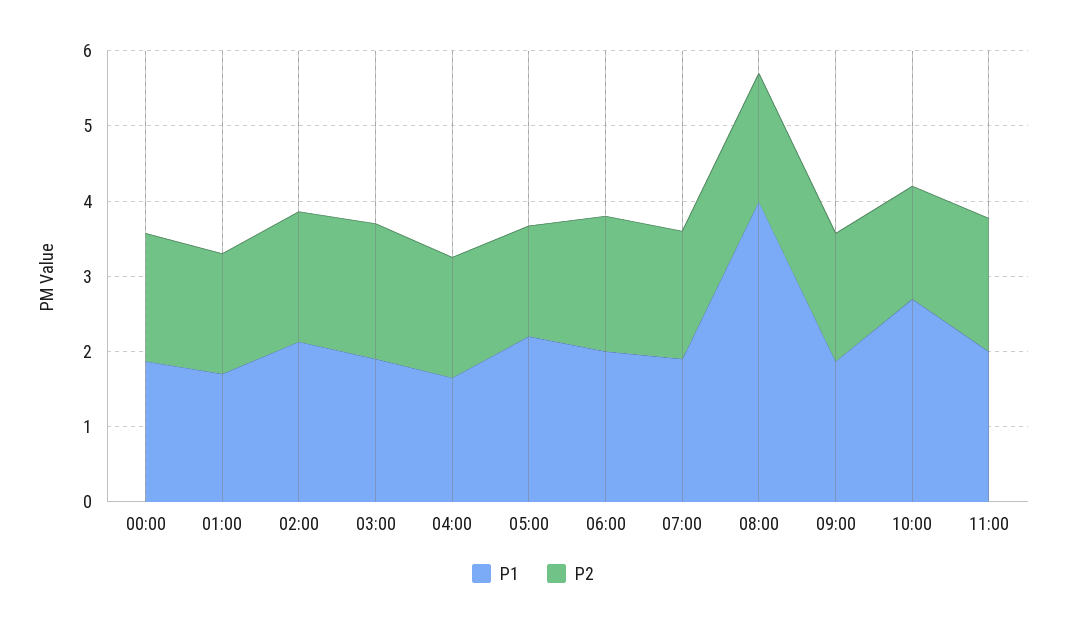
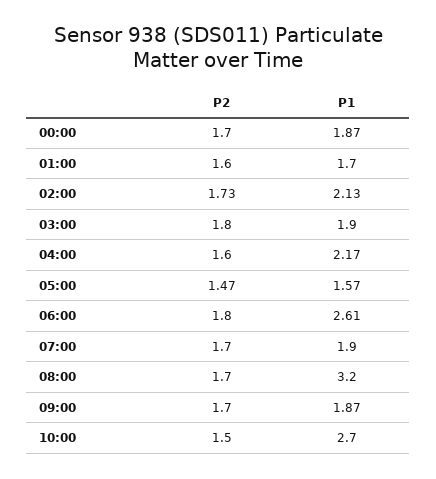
  {
    "P1": {
      "00:00": 1.87,
      "01:00": 1.7,
      "02:00": 2.13,
      "03:00": 1.9,
-     "04:00": 1.6,
+     "04:00": 2.17,
-     "05:00": 2.2,
+     "05:00": 1.57,
-     "06:00": 2,
+     "06:00": 2.61,
      "07:00": 1.9,
-     "08:00": 4,
+     "08:00": 3.2,
      "09:00": 1.87,
-     "10:00": 2.7,
+     "10:00": 2.7
-     "11:00": 2
    },
    "P2": {
      "00:00": 1.7,
      "01:00": 1.6,
      "02:00": 1.73,
      "03:00": 1.8,
      "04:00": 1.6,
      "05:00": 1.47,
      "06:00": 1.8,
      "07:00": 1.7,
      "08:00": 1.7,
      "09:00": 1.7,
-     "10:00": 1.5,
+     "10:00": 1.5
-     "11:00": 1.8
    }
  }

